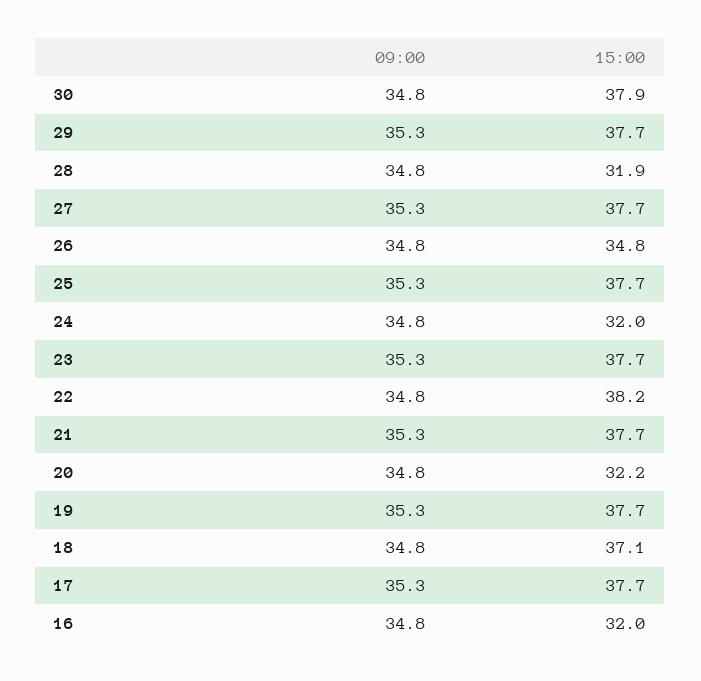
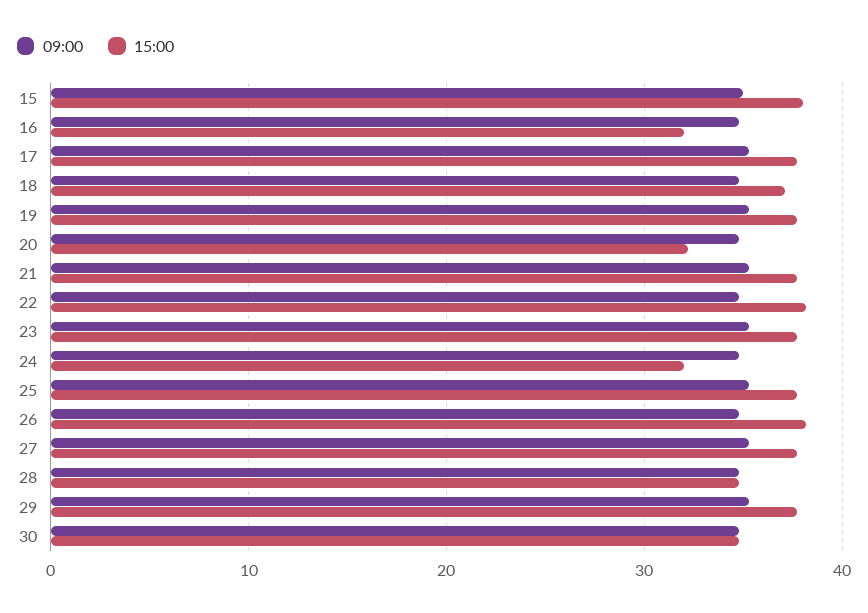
  {
    "09:00": {
      "30": 34.8,
      "29": 35.3,
      "28": 34.8,
      "27": 35.3,
      "26": 34.8,
      "25": 35.3,
      "24": 34.8,
      "23": 35.3,
      "22": 34.8,
      "21": 35.3,
      "20": 34.8,
      "19": 35.3,
      "18": 34.8,
      "17": 35.3,
-     "16": 34.8
+     "16": 34.8,
+     "15": 35
    },
    "15:00": {
-     "30": 37.9,
+     "30": 35,
      "29": 37.7,
-     "28": 31.9,
+     "28": 35,
      "27": 37.7,
-     "26": 34.8,
+     "26": 38,
      "25": 37.7,
      "24": 32,
      "23": 37.7,
      "22": 38.2,
      "21": 37.7,
      "20": 32.2,
      "19": 37.7,
      "18": 37.1,
      "17": 37.7,
-     "16": 32
+     "16": 32,
+     "15": 38
    }
  }

